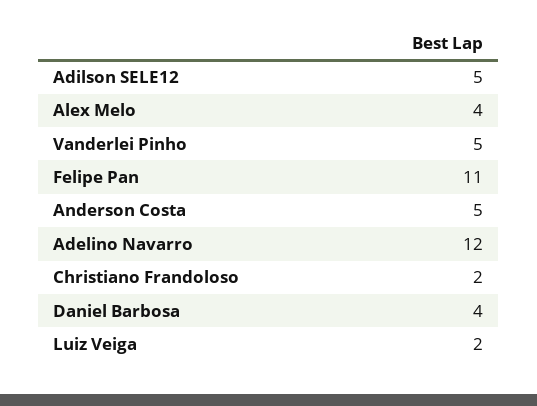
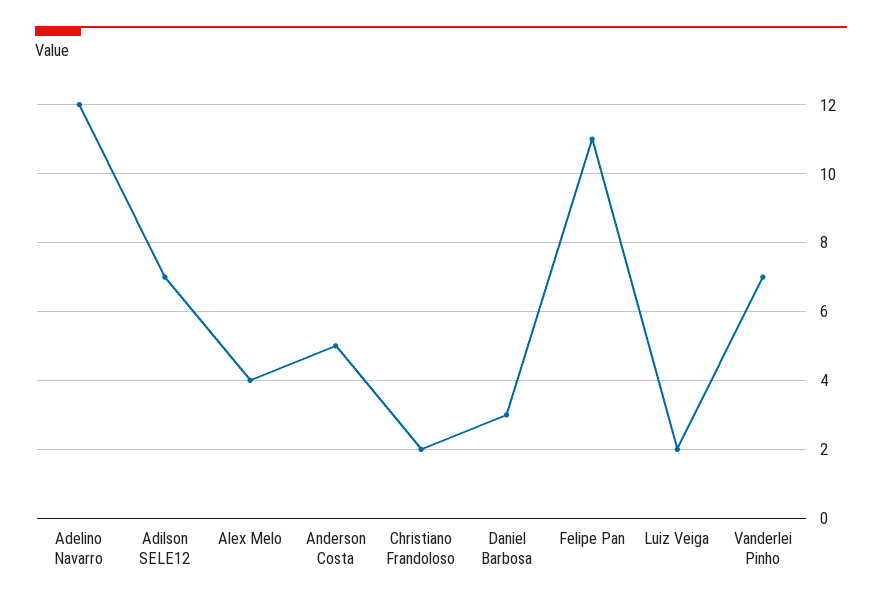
  {
-   "Adilson SELE12": 5,
+   "Adilson SELE12": 7,
    "Alex Melo": 4,
-   "Vanderlei Pinho": 5,
+   "Vanderlei Pinho": 7,
    "Felipe Pan": 11,
    "Anderson Costa": 5,
    "Adelino Navarro": 12,
    "Christiano Frandoloso": 2,
-   "Daniel Barbosa": 4,
+   "Daniel Barbosa": 3,
    "Luiz Veiga": 2
  }

